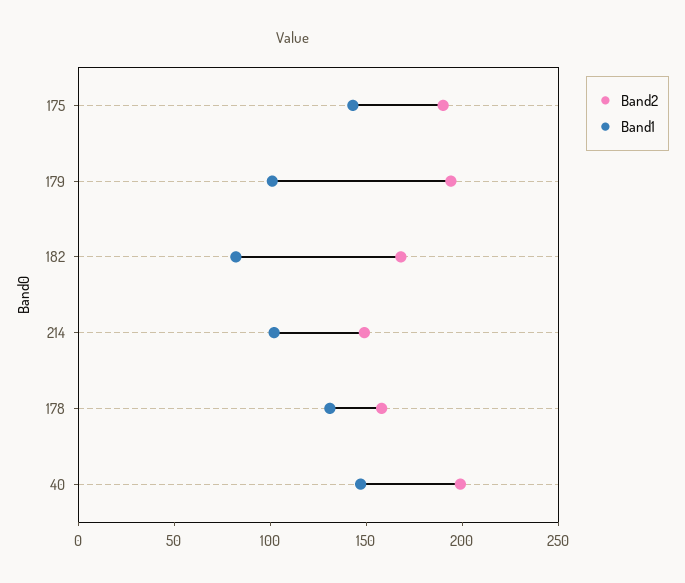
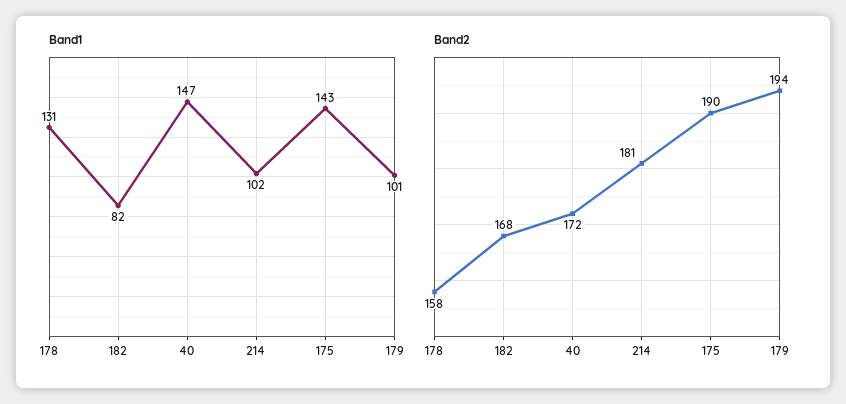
  {
    "Band2": {
      "175": 190,
      "179": 194,
      "182": 168,
-     "214": 150,
+     "214": 181,
      "178": 158,
-     "40": 200
+     "40": 172
    },
    "Band1": {
      "175": 143,
      "179": 101,
      "182": 82,
      "214": 102,
      "178": 131,
      "40": 147
    }
  }

